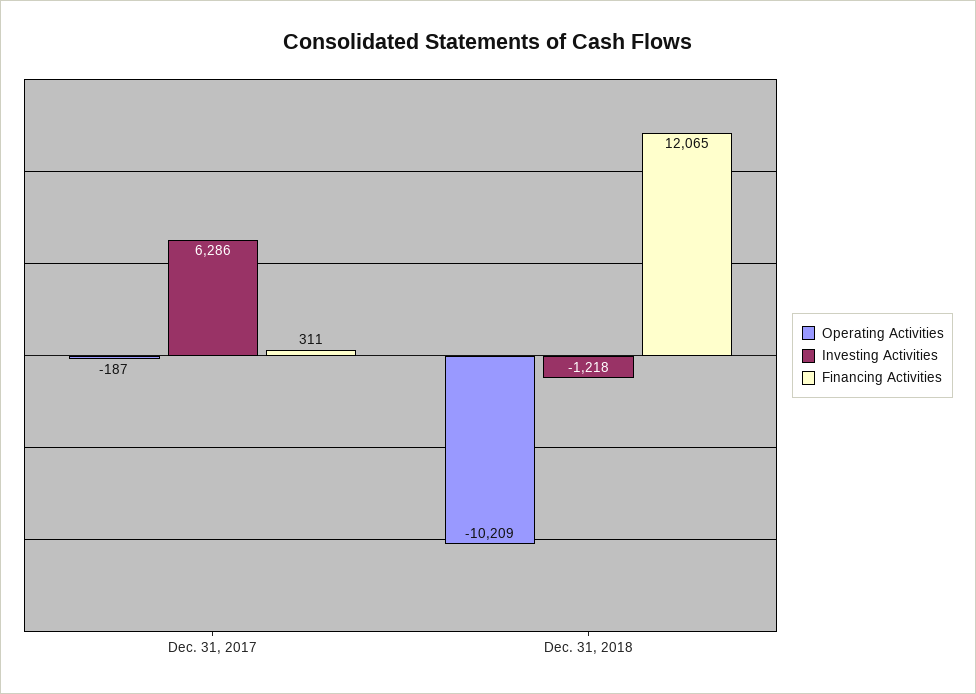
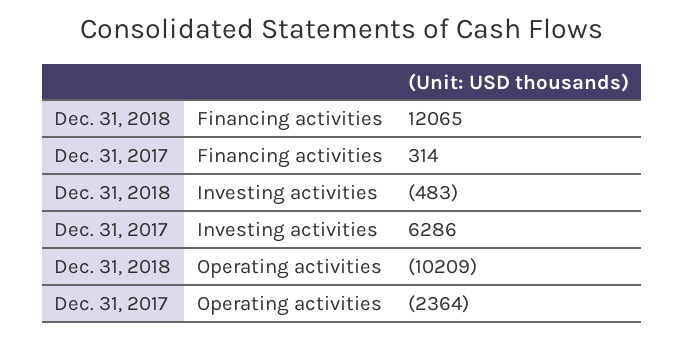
  {
    "Operating Activities": {
-     "Dec. 31, 2017": -187,
+     "Dec. 31, 2017": -2364,
      "Dec. 31, 2018": -10209
    },
    "Investing Activities": {
      "Dec. 31, 2017": 6286,
-     "Dec. 31, 2018": -1218
+     "Dec. 31, 2018": -483
    },
    "Financing Activities": {
-     "Dec. 31, 2017": 311,
+     "Dec. 31, 2017": 314,
      "Dec. 31, 2018": 12065
    }
  }

